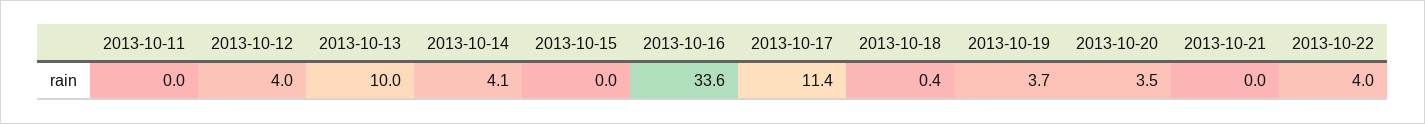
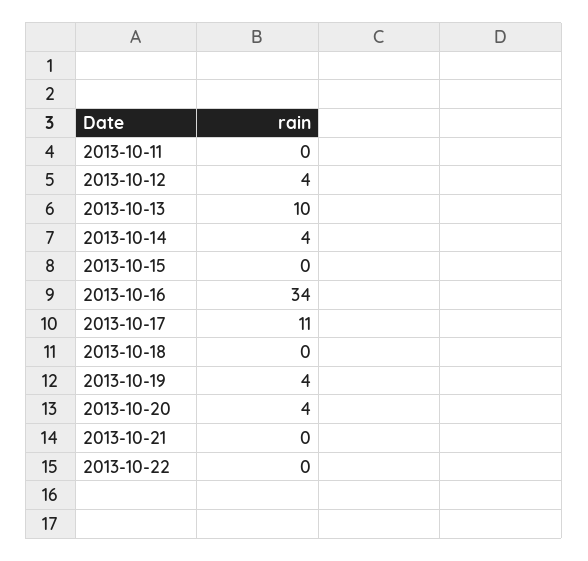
  {
    "2013-10-11": 0,
    "2013-10-12": 4,
    "2013-10-13": 10,
    "2013-10-14": 4.1,
    "2013-10-15": 0,
    "2013-10-16": 33.6,
    "2013-10-17": 11.4,
    "2013-10-18": 0.4,
    "2013-10-19": 3.7,
    "2013-10-20": 3.5,
    "2013-10-21": 0,
-   "2013-10-22": 4
+   "2013-10-22": 0
  }

